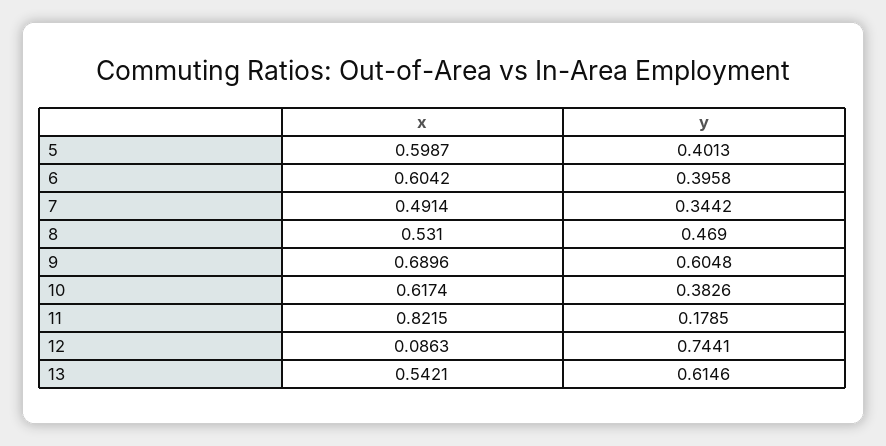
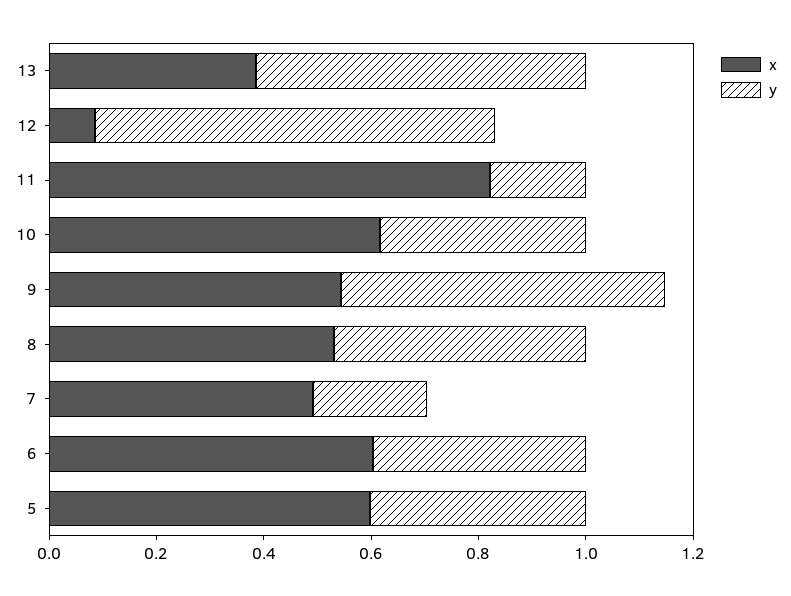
  {
    "x": {
      "5": 0.5987,
      "6": 0.6042,
      "7": 0.4914,
      "8": 0.531,
-     "9": 0.6896,
+     "9": 0.55,
      "10": 0.6174,
      "11": 0.8215,
      "12": 0.0863,
-     "13": 0.5421
+     "13": 0.4
    },
    "y": {
      "5": 0.4013,
      "6": 0.3958,
-     "7": 0.3442,
+     "7": 0.2,
      "8": 0.469,
      "9": 0.6048,
      "10": 0.3826,
      "11": 0.1785,
      "12": 0.7441,
      "13": 0.6146
    }
  }

